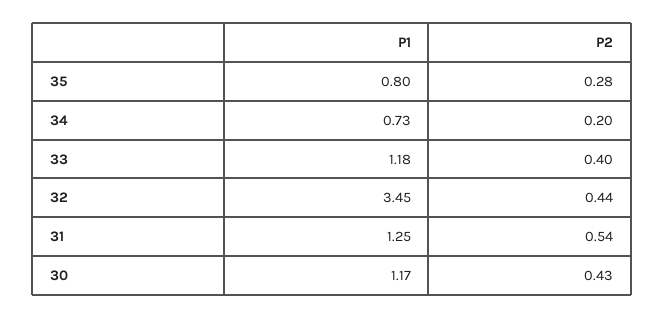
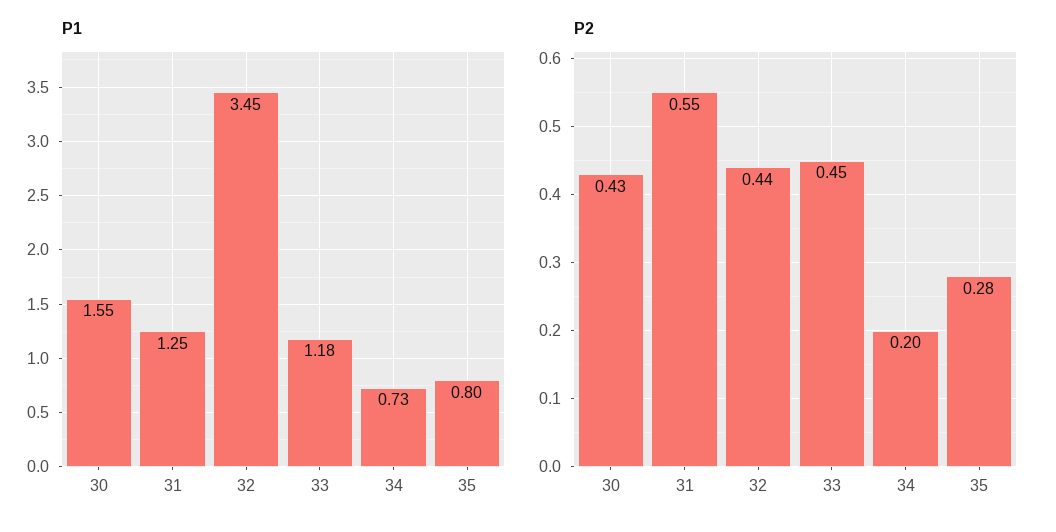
  {
    "P1": {
      "35": 0.8,
      "34": 0.73,
      "33": 1.18,
      "32": 3.45,
      "31": 1.25,
-     "30": 1.17
+     "30": 1.55
    },
    "P2": {
      "35": 0.28,
      "34": 0.2,
-     "33": 0.4,
+     "33": 0.45,
      "32": 0.44,
-     "31": 0.54,
+     "31": 0.55,
      "30": 0.43
    }
  }

